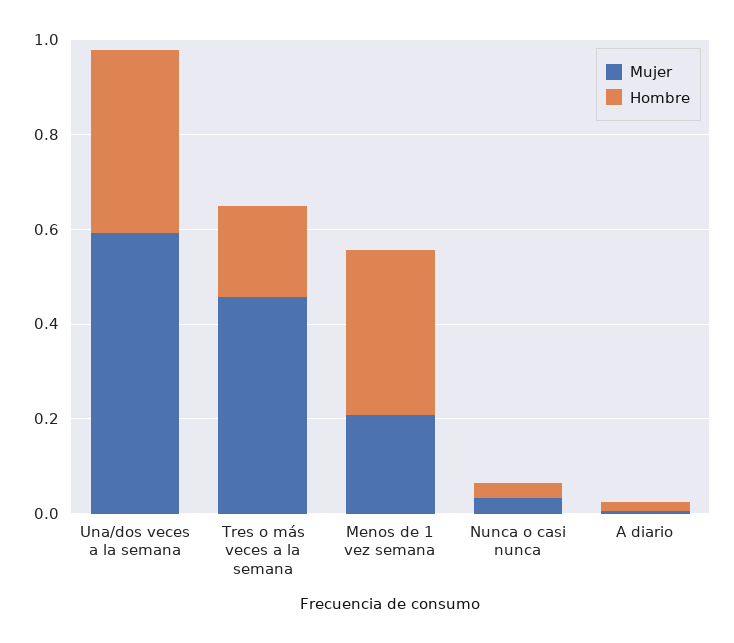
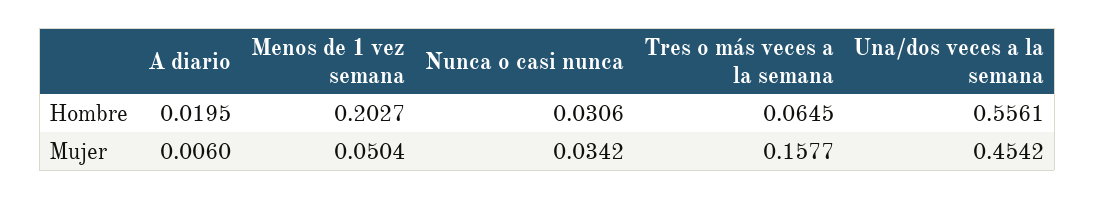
  {
    "Mujer": {
-     "Una/dos veces a la semana": 0.6,
+     "Una/dos veces a la semana": 0.4542,
-     "Tres o más veces a la semana": 0.45,
+     "Tres o más veces a la semana": 0.1577,
-     "Menos de 1 vez semana": 0.2,
+     "Menos de 1 vez semana": 0.0504,
      "Nunca o casi nunca": 0.0342,
      "A diario": 0.006
    },
    "Hombre": {
-     "Una/dos veces a la semana": 0.4,
+     "Una/dos veces a la semana": 0.5561,
-     "Tres o más veces a la semana": 0.2,
+     "Tres o más veces a la semana": 0.0645,
-     "Menos de 1 vez semana": 0.35,
+     "Menos de 1 vez semana": 0.2027,
      "Nunca o casi nunca": 0.0306,
      "A diario": 0.0195
    }
  }

